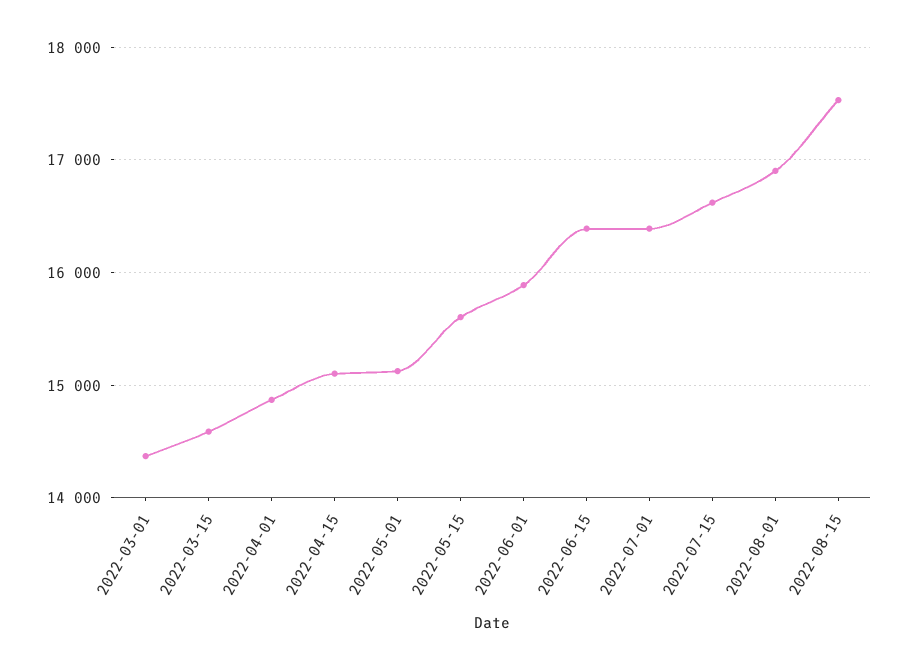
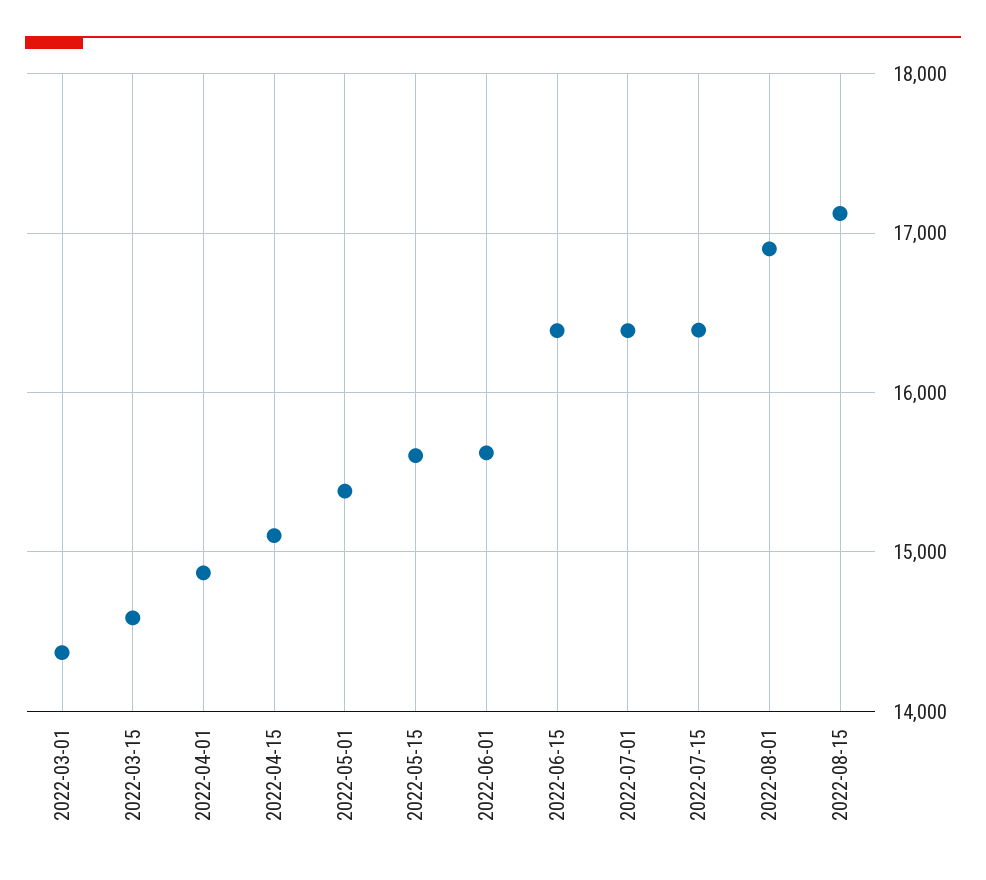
  {
    "2022-03-01": 14400,
    "2022-03-15": 14600,
    "2022-04-01": 14900,
    "2022-04-15": 15100,
-   "2022-05-01": 15100,
+   "2022-05-01": 15400,
    "2022-05-15": 15600,
-   "2022-06-01": 15900,
+   "2022-06-01": 15600,
    "2022-06-15": 16400,
    "2022-07-01": 16400,
-   "2022-07-15": 16600,
+   "2022-07-15": 16400,
    "2022-08-01": 16900,
-   "2022-08-15": 17500
+   "2022-08-15": 17100
  }

